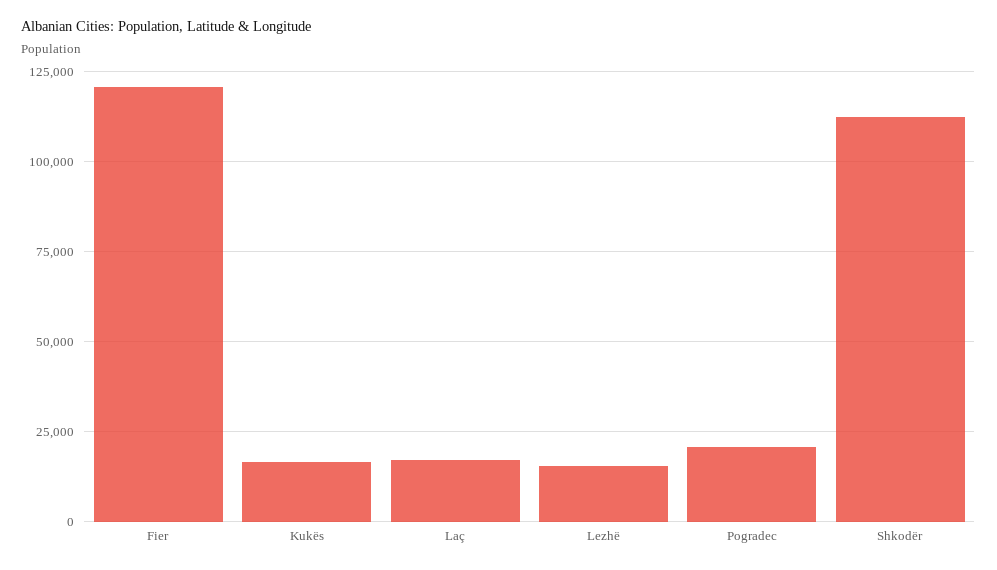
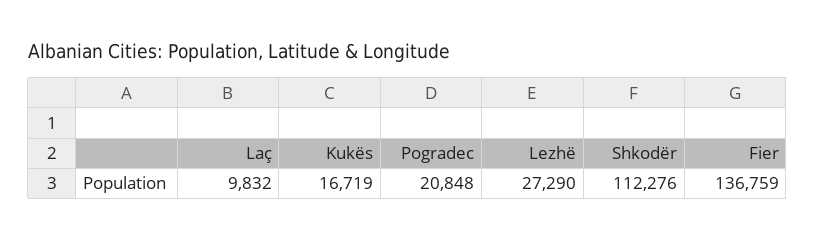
  {
-   "Fier": 120000,
+   "Fier": 136759,
    "Kukës": 16719,
-   "Laç": 17500,
+   "Laç": 9832,
-   "Lezhë": 15000,
+   "Lezhë": 27290,
    "Pogradec": 20848,
    "Shkodër": 112276
  }

